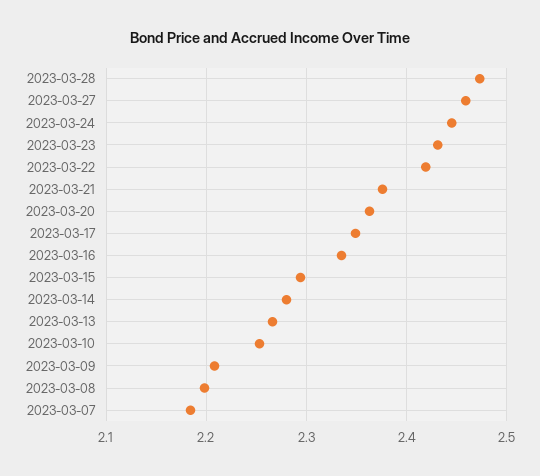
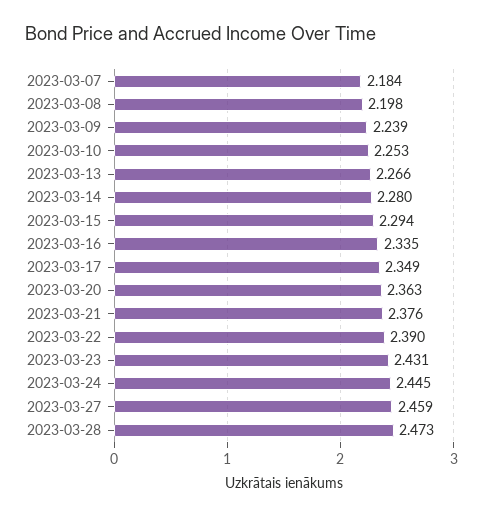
  {
    "2023-03-28": 2.473,
    "2023-03-27": 2.459,
    "2023-03-24": 2.445,
    "2023-03-23": 2.431,
-   "2023-03-22": 2.42,
+   "2023-03-22": 2.39,
    "2023-03-21": 2.376,
    "2023-03-20": 2.363,
    "2023-03-17": 2.349,
    "2023-03-16": 2.335,
    "2023-03-15": 2.294,
    "2023-03-14": 2.28,
    "2023-03-13": 2.266,
    "2023-03-10": 2.253,
-   "2023-03-09": 2.21,
+   "2023-03-09": 2.239,
    "2023-03-08": 2.198,
    "2023-03-07": 2.184
  }

